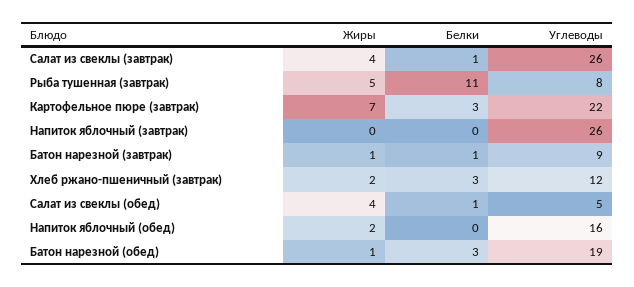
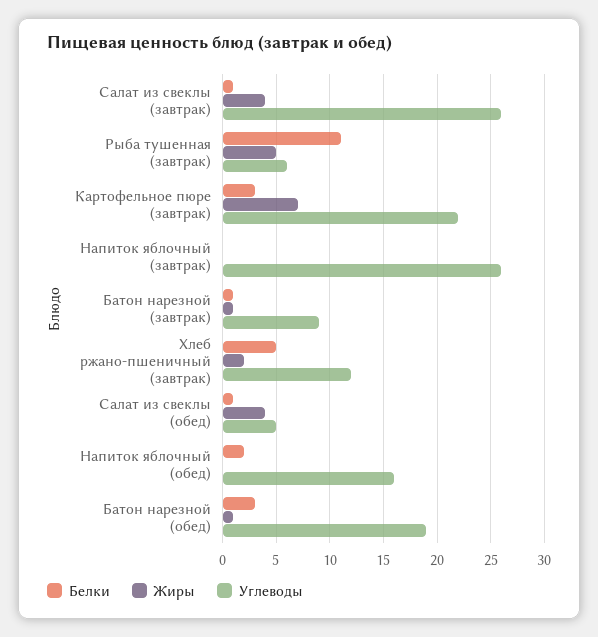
  {
    "Жиры": {
      "Салат из свеклы (завтрак)": 4,
      "Рыба тушенная (завтрак)": 5,
      "Картофельное пюре (завтрак)": 7,
      "Напиток яблочный (завтрак)": 0,
      "Батон нарезной (завтрак)": 1,
      "Хлеб ржано-пшеничный (завтрак)": 2,
      "Салат из свеклы (обед)": 4,
-     "Напиток яблочный (обед)": 2,
+     "Напиток яблочный (обед)": 0,
      "Батон нарезной (обед)": 1
    },
    "Белки": {
      "Салат из свеклы (завтрак)": 1,
      "Рыба тушенная (завтрак)": 11,
      "Картофельное пюре (завтрак)": 3,
      "Напиток яблочный (завтрак)": 0,
      "Батон нарезной (завтрак)": 1,
-     "Хлеб ржано-пшеничный (завтрак)": 3,
+     "Хлеб ржано-пшеничный (завтрак)": 5,
      "Салат из свеклы (обед)": 1,
-     "Напиток яблочный (обед)": 0,
+     "Напиток яблочный (обед)": 2,
      "Батон нарезной (обед)": 3
    },
    "Углеводы": {
      "Салат из свеклы (завтрак)": 26,
-     "Рыба тушенная (завтрак)": 8,
+     "Рыба тушенная (завтрак)": 6,
      "Картофельное пюре (завтрак)": 22,
      "Напиток яблочный (завтрак)": 26,
      "Батон нарезной (завтрак)": 9,
      "Хлеб ржано-пшеничный (завтрак)": 12,
      "Салат из свеклы (обед)": 5,
      "Напиток яблочный (обед)": 16,
      "Батон нарезной (обед)": 19
    }
  }

